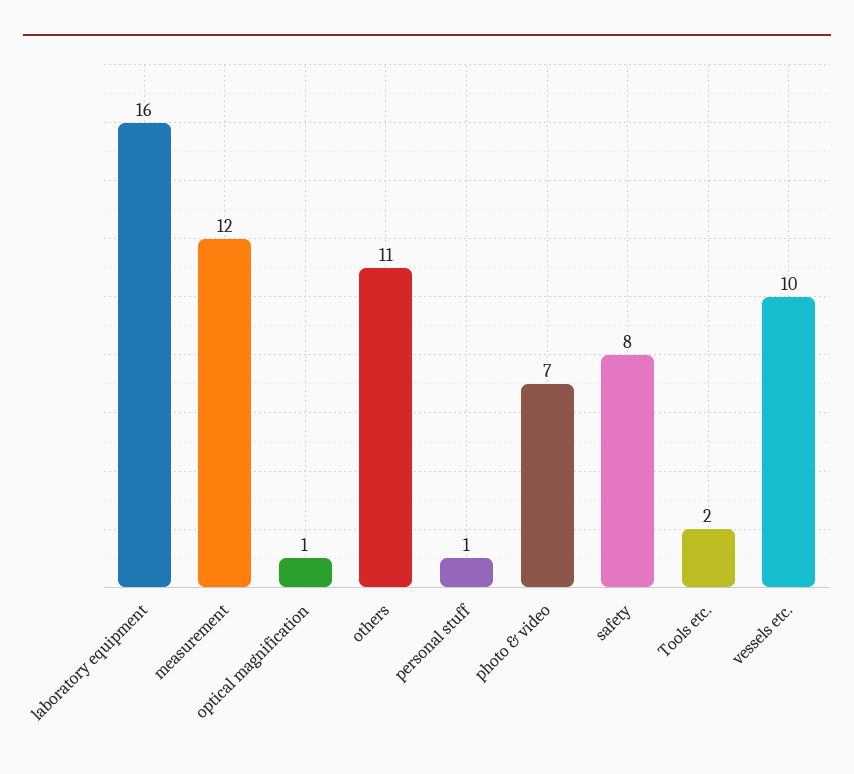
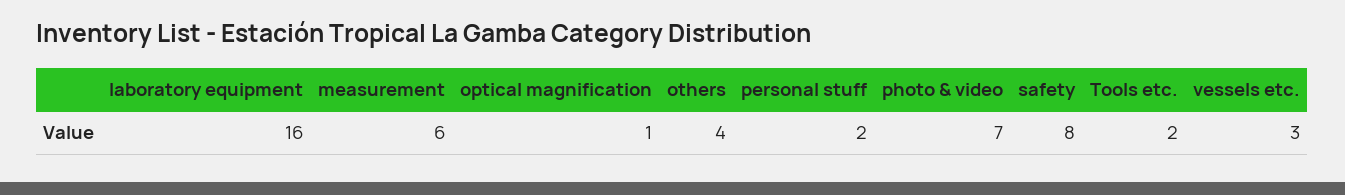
  {
    "laboratory equipment": 16,
-   "measurement": 12,
+   "measurement": 6,
    "optical magnification": 1,
-   "others": 11,
+   "others": 4,
-   "personal stuff": 1,
+   "personal stuff": 2,
    "photo & video": 7,
    "safety": 8,
    "Tools etc.": 2,
-   "vessels etc.": 10
+   "vessels etc.": 3
  }

